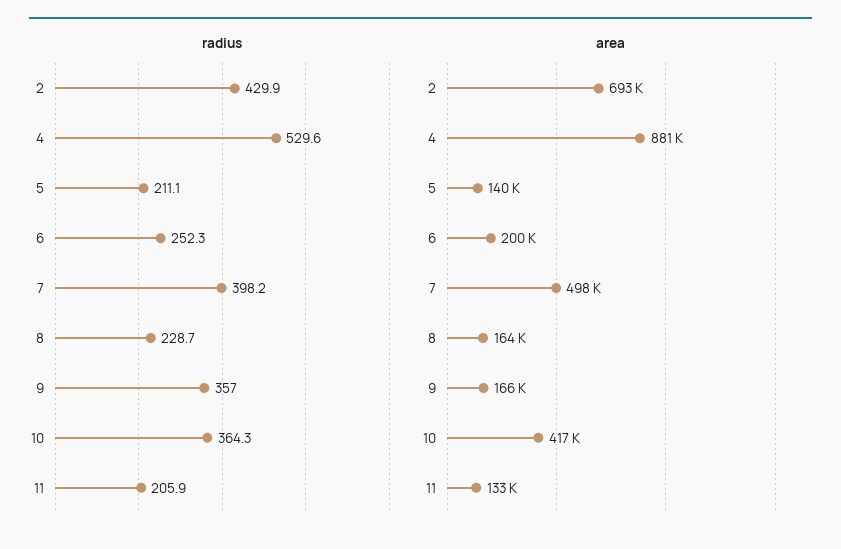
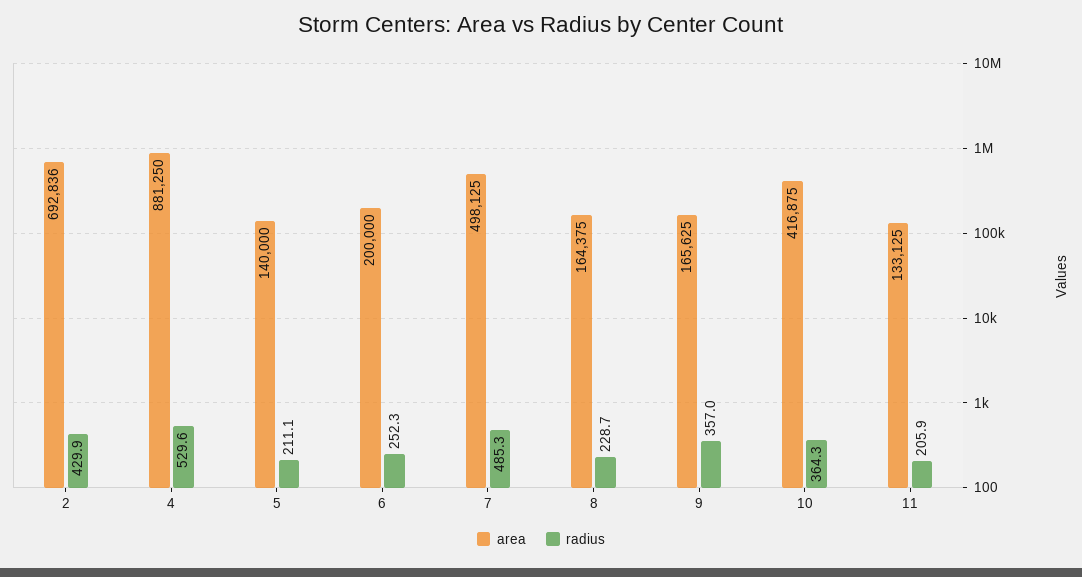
  {
    "radius": {
      "2": 429.9,
      "4": 529.6,
      "5": 211.1,
      "6": 252.3,
-     "7": 398.2,
+     "7": 485.3,
      "8": 228.7,
      "9": 357,
      "10": 364.3,
      "11": 205.9
    },
    "area": {
      "2": 692836,
      "4": 881250,
      "5": 140000,
      "6": 200000,
      "7": 498125,
      "8": 164375,
      "9": 165625,
      "10": 416875,
      "11": 133125
    }
  }

